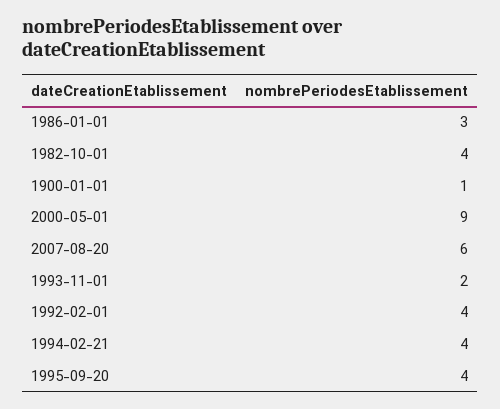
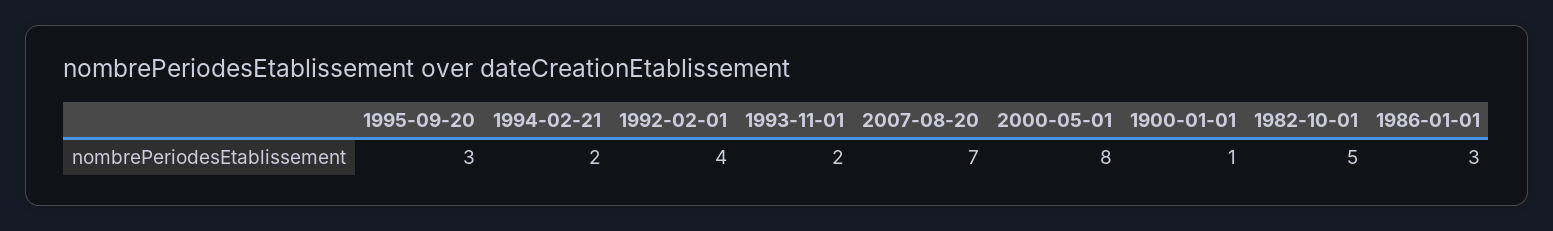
  {
    "1986-01-01": 3,
-   "1982-10-01": 4,
+   "1982-10-01": 5,
    "1900-01-01": 1,
-   "2000-05-01": 9,
+   "2000-05-01": 8,
-   "2007-08-20": 6,
+   "2007-08-20": 7,
    "1993-11-01": 2,
    "1992-02-01": 4,
-   "1994-02-21": 4,
+   "1994-02-21": 2,
-   "1995-09-20": 4
+   "1995-09-20": 3
  }

